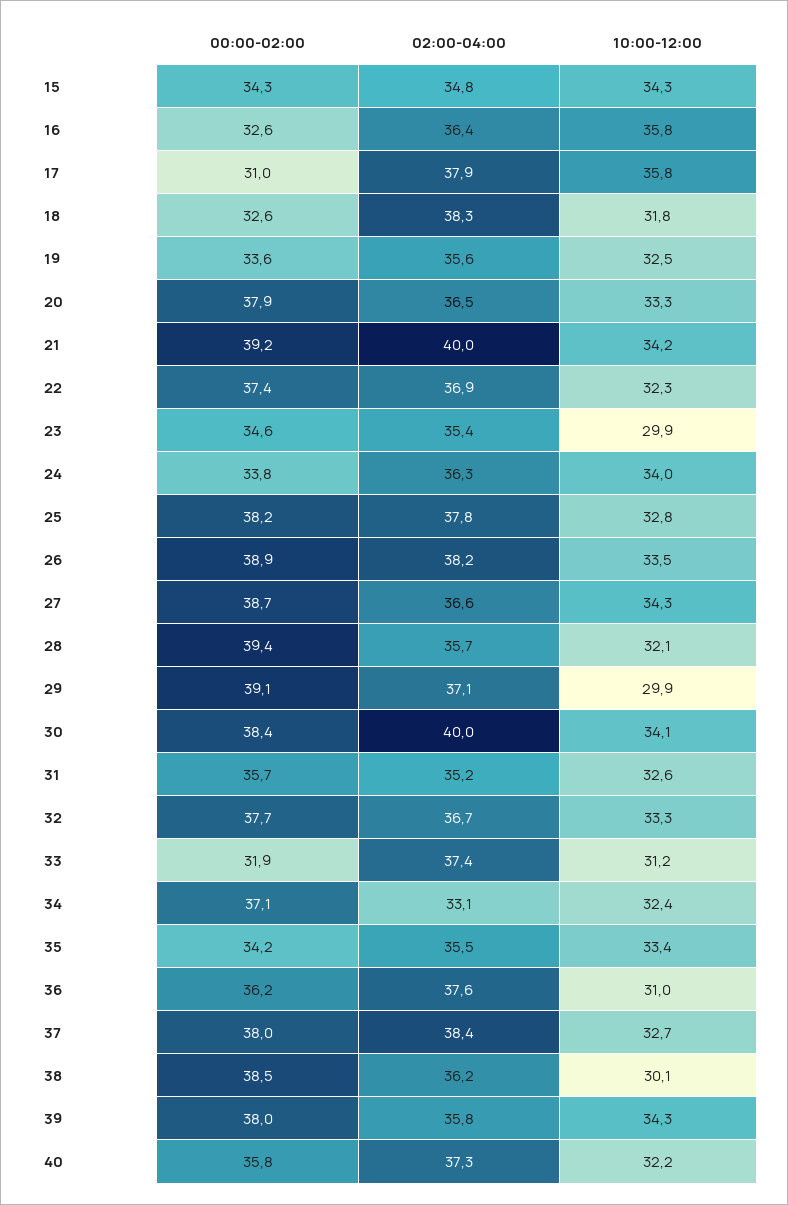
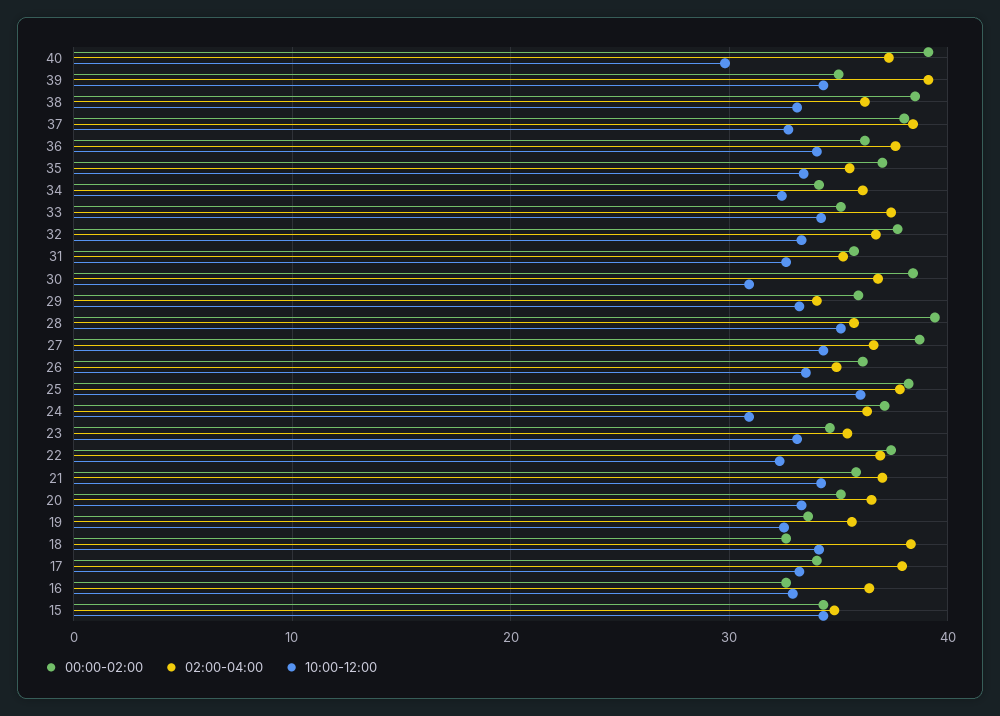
  {
    "00:00-02:00": {
      "15": 34.3,
      "16": 32.6,
-     "17": 31,
+     "17": 34,
      "18": 32.6,
      "19": 33.6,
-     "20": 37.9,
+     "20": 35,
-     "21": 39.2,
+     "21": 36,
      "22": 37.4,
      "23": 34.6,
-     "24": 33.8,
+     "24": 37,
      "25": 38.2,
-     "26": 38.9,
+     "26": 36,
      "27": 38.7,
      "28": 39.4,
-     "29": 39.1,
+     "29": 36,
      "30": 38.4,
      "31": 35.7,
      "32": 37.7,
-     "33": 31.9,
+     "33": 35,
-     "34": 37.1,
+     "34": 34,
-     "35": 34.2,
+     "35": 37,
      "36": 36.2,
      "37": 38,
      "38": 38.5,
-     "39": 38,
+     "39": 35,
-     "40": 35.8
+     "40": 39
    },
    "02:00-04:00": {
      "15": 34.8,
      "16": 36.4,
      "17": 37.9,
      "18": 38.3,
      "19": 35.6,
      "20": 36.5,
-     "21": 40,
+     "21": 37,
      "22": 36.9,
      "23": 35.4,
      "24": 36.3,
      "25": 37.8,
-     "26": 38.2,
+     "26": 35,
      "27": 36.6,
      "28": 35.7,
-     "29": 37.1,
+     "29": 34,
-     "30": 40,
+     "30": 37,
      "31": 35.2,
      "32": 36.7,
      "33": 37.4,
-     "34": 33.1,
+     "34": 36,
      "35": 35.5,
      "36": 37.6,
      "37": 38.4,
      "38": 36.2,
-     "39": 35.8,
+     "39": 39,
      "40": 37.3
    },
    "10:00-12:00": {
      "15": 34.3,
-     "16": 35.8,
+     "16": 33,
-     "17": 35.8,
+     "17": 33,
-     "18": 31.8,
+     "18": 34,
      "19": 32.5,
      "20": 33.3,
      "21": 34.2,
      "22": 32.3,
-     "23": 29.9,
+     "23": 33,
-     "24": 34,
+     "24": 31,
-     "25": 32.8,
+     "25": 36,
      "26": 33.5,
      "27": 34.3,
-     "28": 32.1,
+     "28": 35,
-     "29": 29.9,
+     "29": 33,
-     "30": 34.1,
+     "30": 31,
      "31": 32.6,
      "32": 33.3,
-     "33": 31.2,
+     "33": 34,
      "34": 32.4,
      "35": 33.4,
-     "36": 31,
+     "36": 34,
      "37": 32.7,
-     "38": 30.1,
+     "38": 33,
      "39": 34.3,
-     "40": 32.2
+     "40": 30
    }
  }

